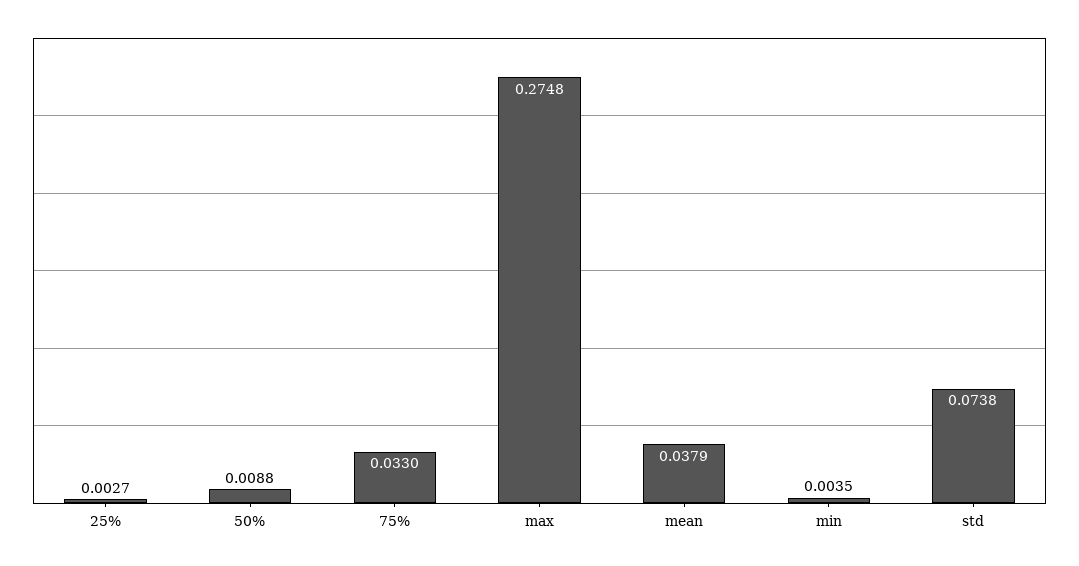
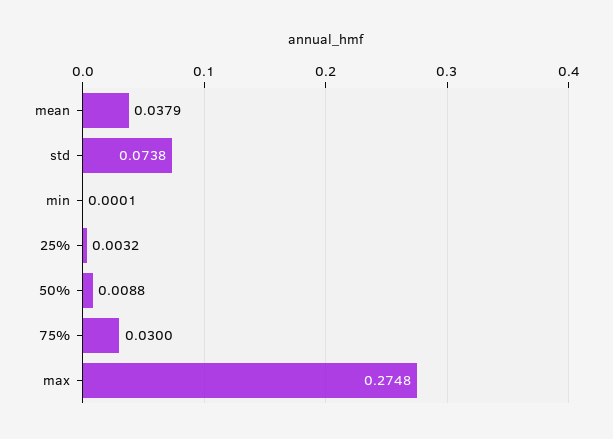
  {
-   "25%": 0.0027,
+   "25%": 0.0032,
    "50%": 0.0088,
-   "75%": 0.033,
+   "75%": 0.03,
    "max": 0.2748,
    "mean": 0.0379,
-   "min": 0.0035,
+   "min": 0.0001,
    "std": 0.0738
  }

